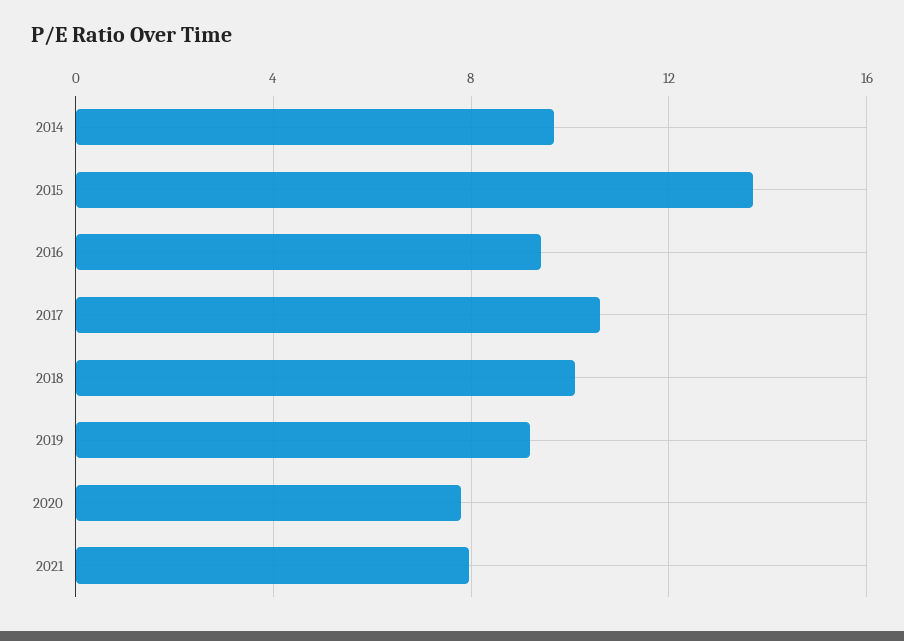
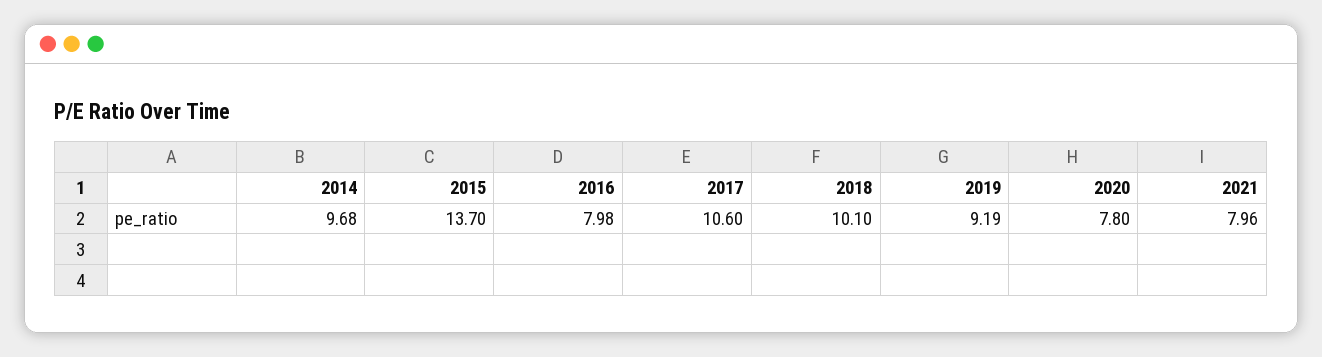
  {
    "2014": 9.68,
    "2015": 13.7,
-   "2016": 9.5,
+   "2016": 7.98,
    "2017": 10.6,
    "2018": 10.1,
    "2019": 9.19,
    "2020": 7.8,
    "2021": 7.96
  }

